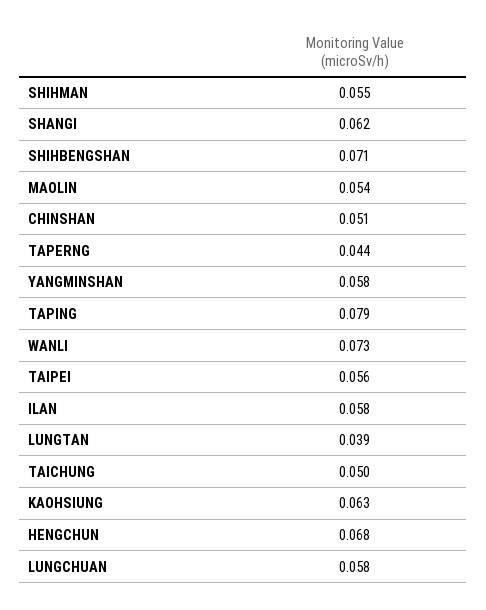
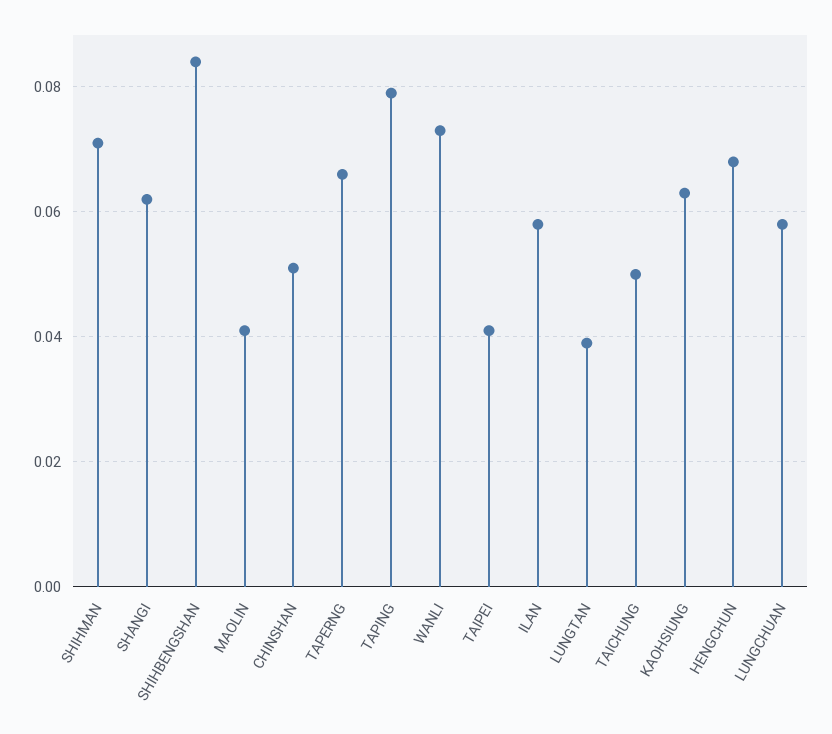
  {
-   "SHIHMAN": 0.055,
+   "SHIHMAN": 0.07,
    "SHANGI": 0.062,
-   "SHIHBENGSHAN": 0.071,
+   "SHIHBENGSHAN": 0.085,
-   "MAOLIN": 0.054,
+   "MAOLIN": 0.04,
    "CHINSHAN": 0.051,
-   "TAPERNG": 0.044,
+   "TAPERNG": 0.065,
-   "YANGMINSHAN": 0.058,
    "TAPING": 0.079,
    "WANLI": 0.073,
-   "TAIPEI": 0.056,
+   "TAIPEI": 0.04,
    "ILAN": 0.058,
    "LUNGTAN": 0.039,
    "TAICHUNG": 0.05,
    "KAOHSIUNG": 0.063,
    "HENGCHUN": 0.068,
    "LUNGCHUAN": 0.058
  }

